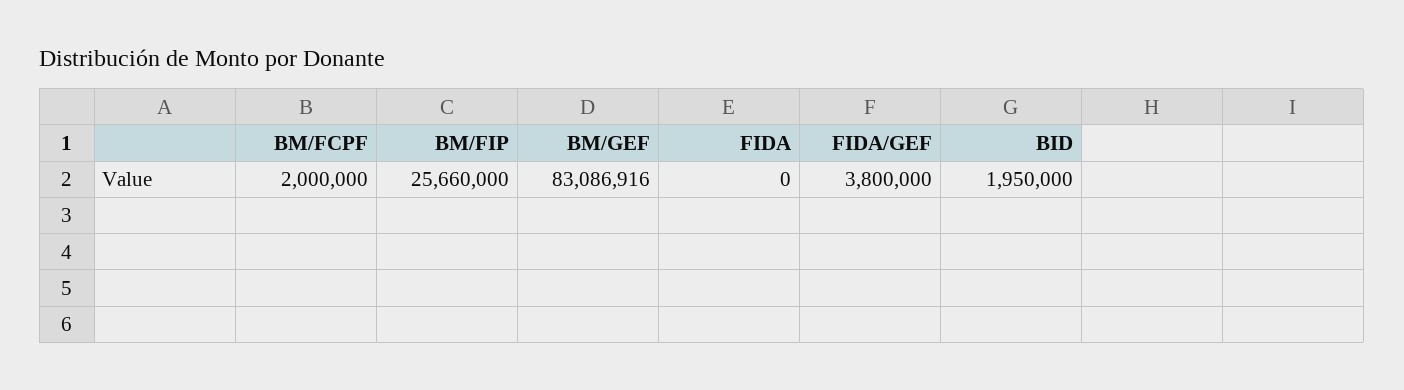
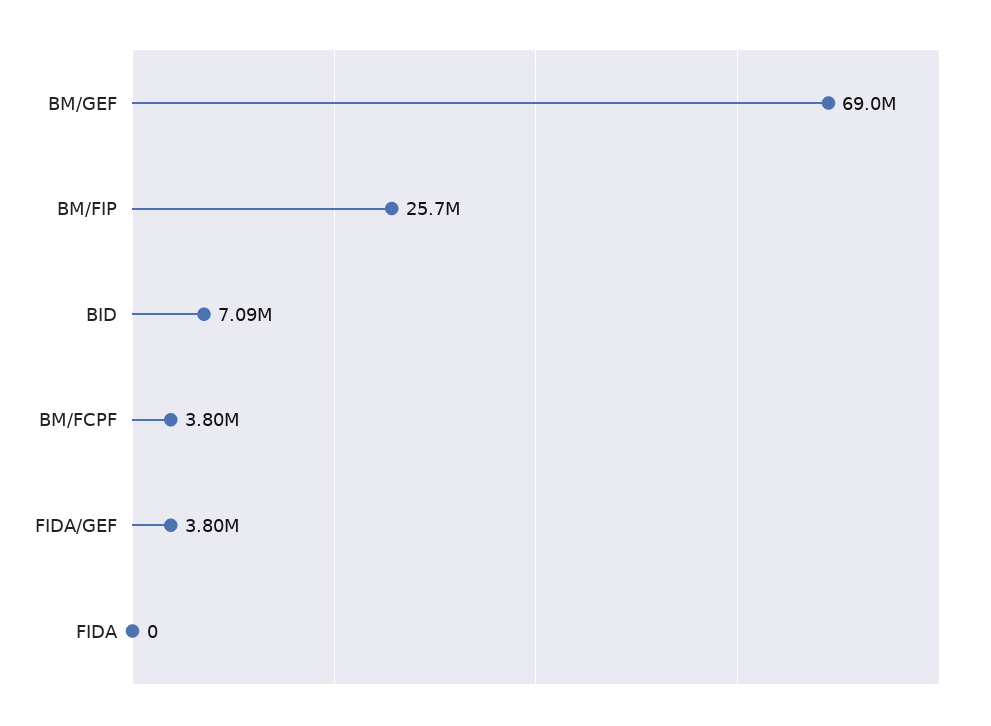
  {
-   "BM/FCPF": 2000000,
+   "BM/FCPF": 3800000,
    "BM/FIP": 25660000,
-   "BM/GEF": 83086916,
+   "BM/GEF": 69000000,
    "FIDA": 0,
    "FIDA/GEF": 3800000,
-   "BID": 1950000
+   "BID": 7090000
  }

